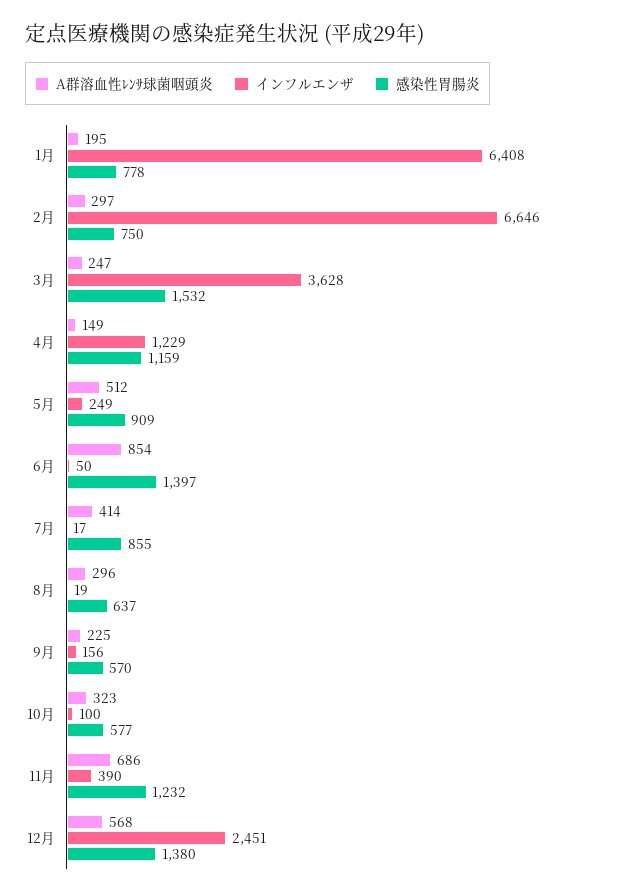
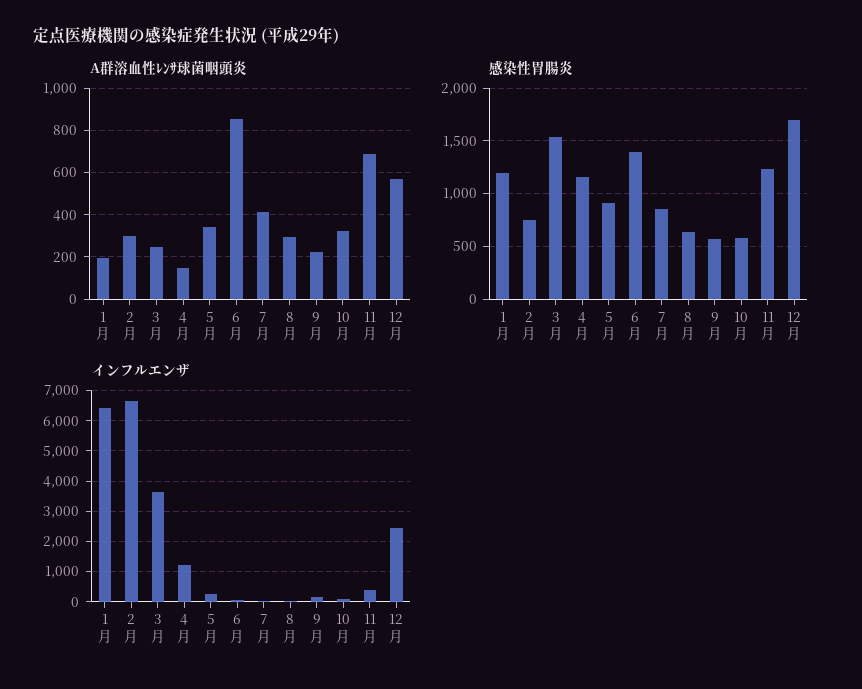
  {
    "A群溶血性ﾚﾝｻ球菌咽頭炎": {
      "1月": 195,
      "2月": 297,
      "3月": 247,
      "4月": 149,
-     "5月": 512,
+     "5月": 350,
      "6月": 854,
      "7月": 414,
      "8月": 296,
      "9月": 225,
      "10月": 323,
      "11月": 686,
      "12月": 568
    },
    "インフルエンザ": {
      "1月": 6408,
      "2月": 6646,
      "3月": 3628,
      "4月": 1229,
      "5月": 249,
      "6月": 50,
      "7月": 17,
      "8月": 19,
      "9月": 156,
      "10月": 100,
      "11月": 390,
      "12月": 2451
    },
    "感染性胃腸炎": {
-     "1月": 778,
+     "1月": 1200,
      "2月": 750,
      "3月": 1532,
      "4月": 1159,
      "5月": 909,
      "6月": 1397,
      "7月": 855,
      "8月": 637,
      "9月": 570,
      "10月": 577,
      "11月": 1232,
-     "12月": 1380
+     "12月": 1700
    }
  }

